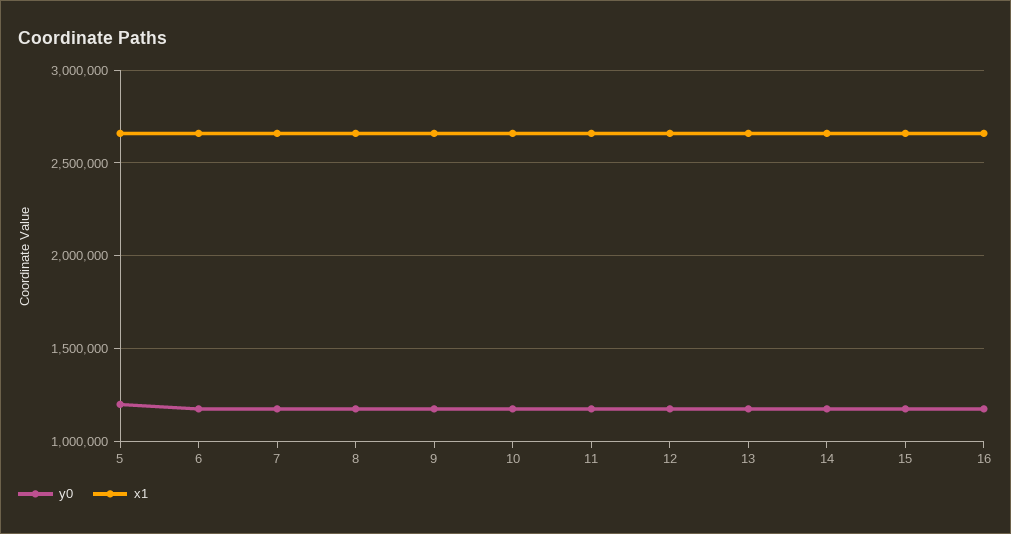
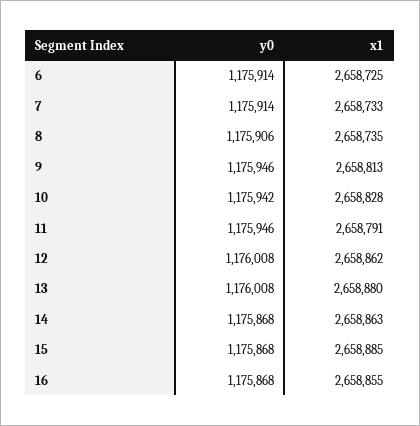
  {
    "y0": {
-     "5": 1200000,
      "6": 1175914,
      "7": 1175914,
      "8": 1175906,
      "9": 1175946,
      "10": 1175942,
      "11": 1175946,
      "12": 1176008,
      "13": 1176008,
      "14": 1175868,
      "15": 1175868,
      "16": 1175868
    },
    "x1": {
-     "5": 2650000,
      "6": 2658725,
      "7": 2658733,
      "8": 2658735,
      "9": 2658813,
      "10": 2658828,
      "11": 2658791,
      "12": 2658862,
      "13": 2658880,
      "14": 2658863,
      "15": 2658885,
      "16": 2658855
    }
  }

